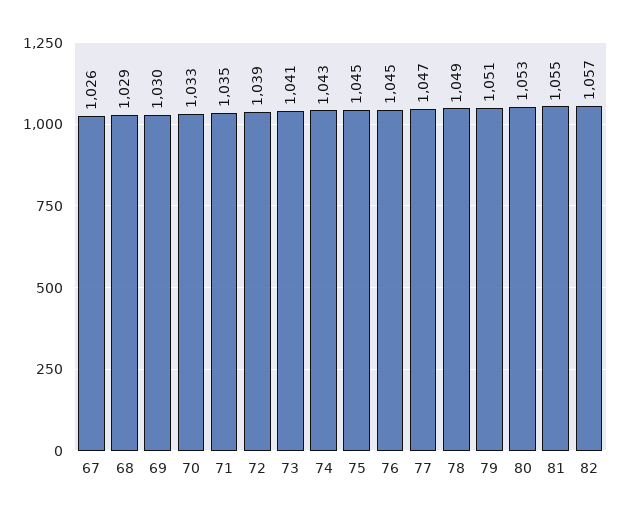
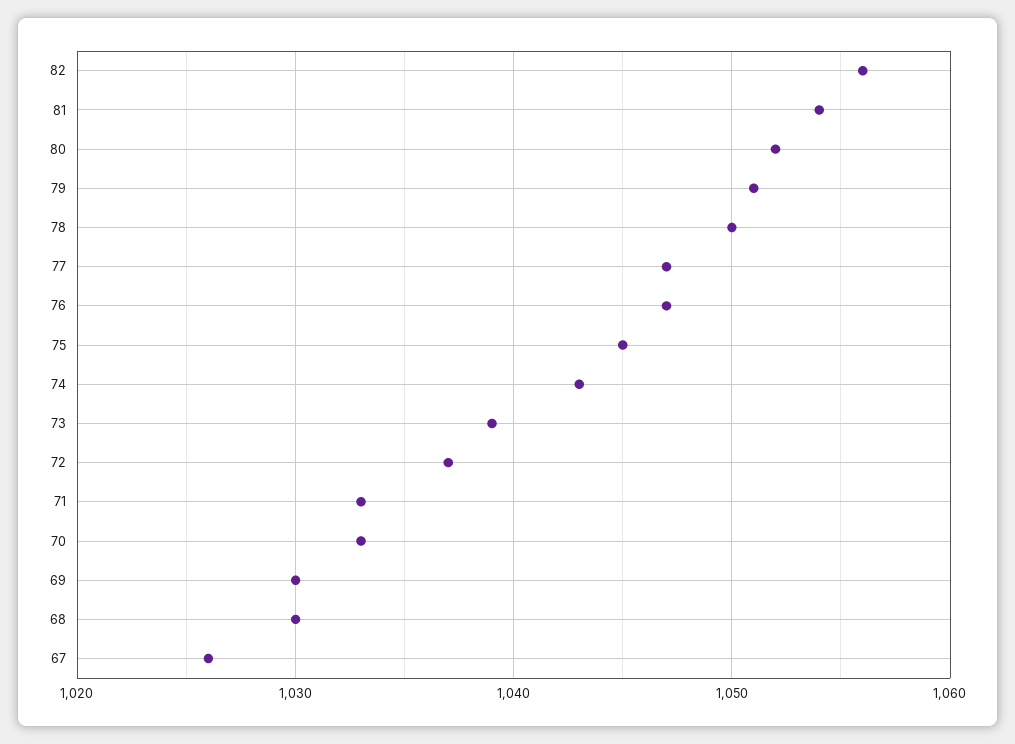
  {
    "67": 1026,
-   "68": 1029,
+   "68": 1030,
    "69": 1030,
    "70": 1033,
-   "71": 1035,
+   "71": 1033,
-   "72": 1039,
+   "72": 1037,
-   "73": 1041,
+   "73": 1039,
    "74": 1043,
    "75": 1045,
-   "76": 1045,
+   "76": 1047,
    "77": 1047,
-   "78": 1049,
+   "78": 1050,
    "79": 1051,
-   "80": 1053,
+   "80": 1052,
-   "81": 1055,
+   "81": 1054,
-   "82": 1057
+   "82": 1056
  }

